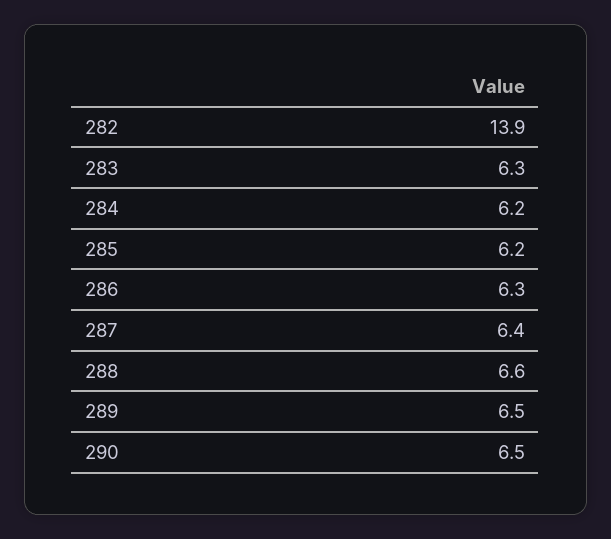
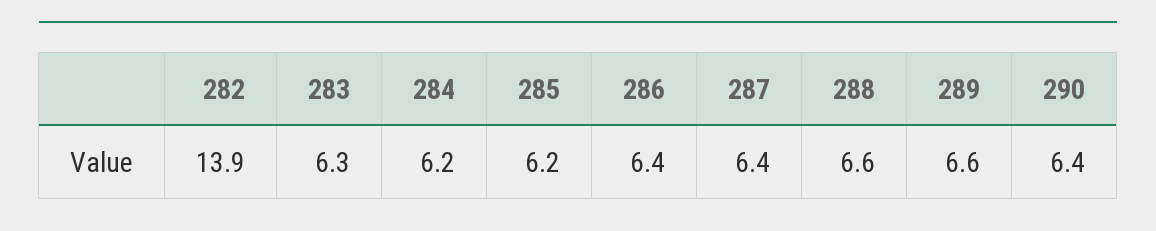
  {
    "282": 13.9,
    "283": 6.3,
    "284": 6.2,
    "285": 6.2,
-   "286": 6.3,
+   "286": 6.4,
    "287": 6.4,
    "288": 6.6,
-   "289": 6.5,
+   "289": 6.6,
-   "290": 6.5
+   "290": 6.4
  }

